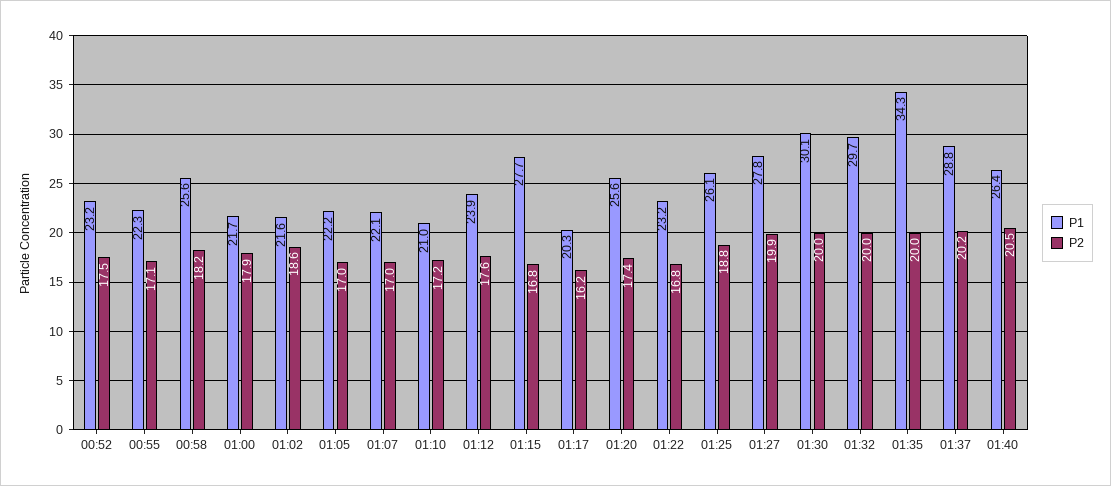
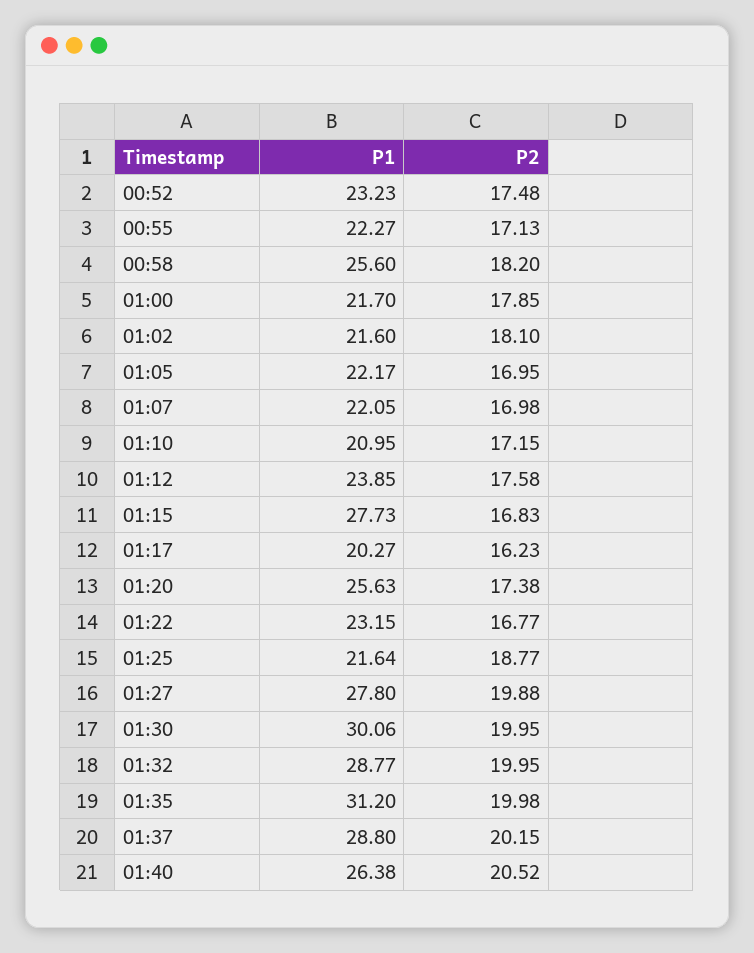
  {
    "P1": {
      "00:52": 23.23,
      "00:55": 22.27,
      "00:58": 25.6,
      "01:00": 21.7,
      "01:02": 21.6,
      "01:05": 22.17,
      "01:07": 22.05,
      "01:10": 20.95,
      "01:12": 23.85,
      "01:15": 27.73,
      "01:17": 20.27,
      "01:20": 25.63,
      "01:22": 23.15,
-     "01:25": 26.1,
+     "01:25": 21.64,
      "01:27": 27.8,
      "01:30": 30.06,
-     "01:32": 29.7,
+     "01:32": 28.77,
-     "01:35": 34.3,
+     "01:35": 31.2,
      "01:37": 28.8,
      "01:40": 26.38
    },
    "P2": {
      "00:52": 17.48,
      "00:55": 17.13,
      "00:58": 18.2,
      "01:00": 17.85,
-     "01:02": 18.6,
+     "01:02": 18.1,
      "01:05": 16.95,
      "01:07": 16.98,
      "01:10": 17.15,
      "01:12": 17.58,
      "01:15": 16.83,
      "01:17": 16.23,
      "01:20": 17.38,
      "01:22": 16.77,
      "01:25": 18.77,
      "01:27": 19.88,
      "01:30": 19.95,
      "01:32": 19.95,
      "01:35": 19.98,
      "01:37": 20.15,
      "01:40": 20.52
    }
  }

